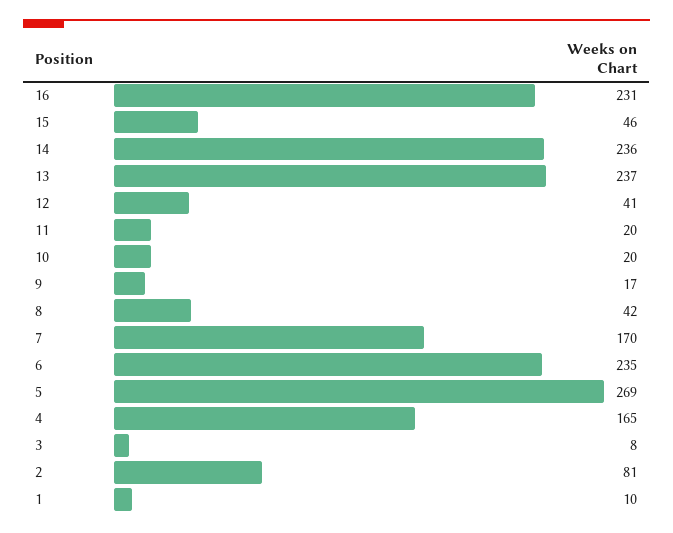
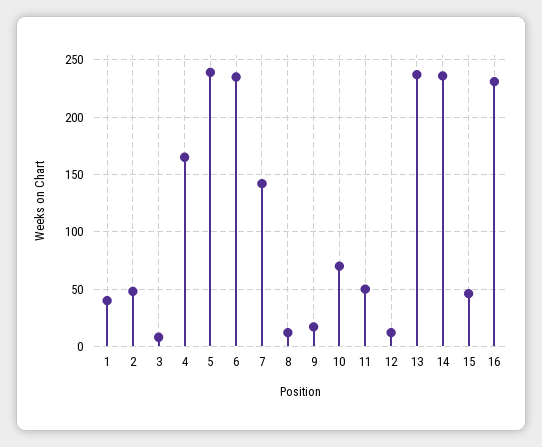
  {
    "16": 231,
    "15": 46,
    "14": 236,
    "13": 237,
-   "12": 41,
+   "12": 10,
-   "11": 20,
+   "11": 50,
-   "10": 20,
+   "10": 70,
    "9": 17,
-   "8": 42,
+   "8": 10,
-   "7": 170,
+   "7": 140,
    "6": 235,
-   "5": 269,
+   "5": 240,
    "4": 165,
    "3": 8,
-   "2": 81,
+   "2": 50,
-   "1": 10
+   "1": 40
  }

